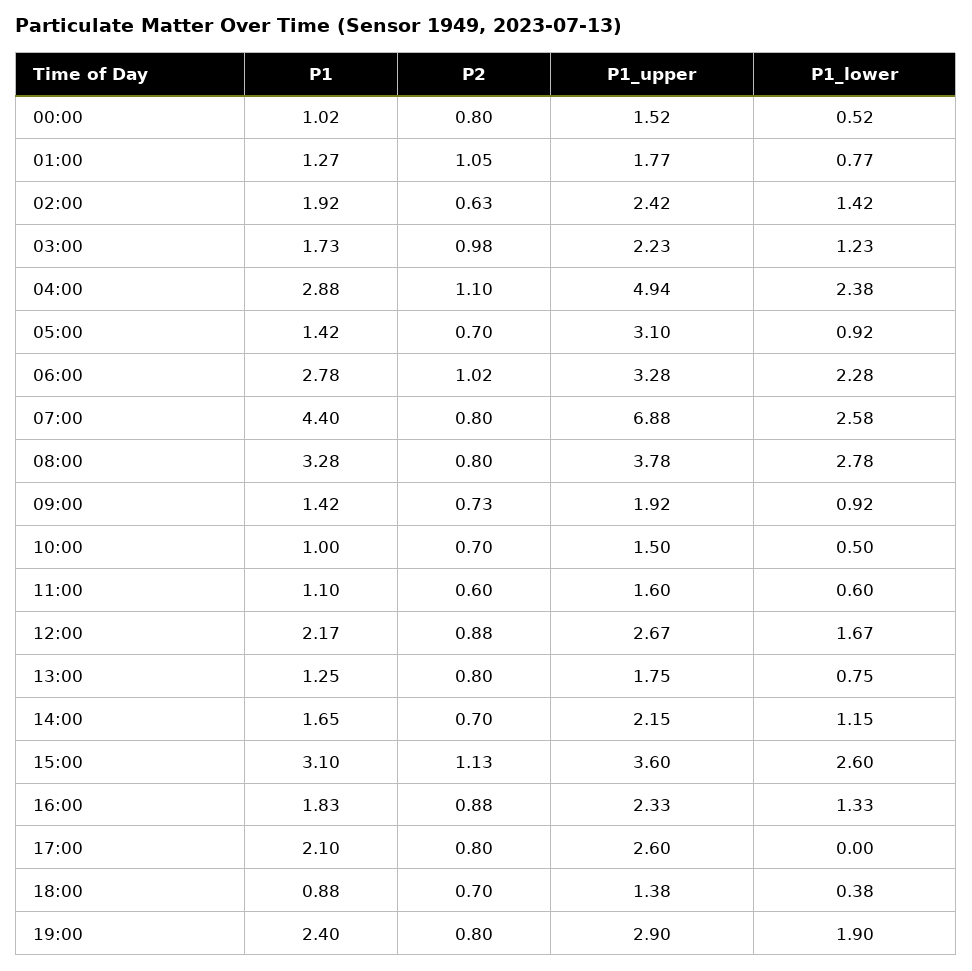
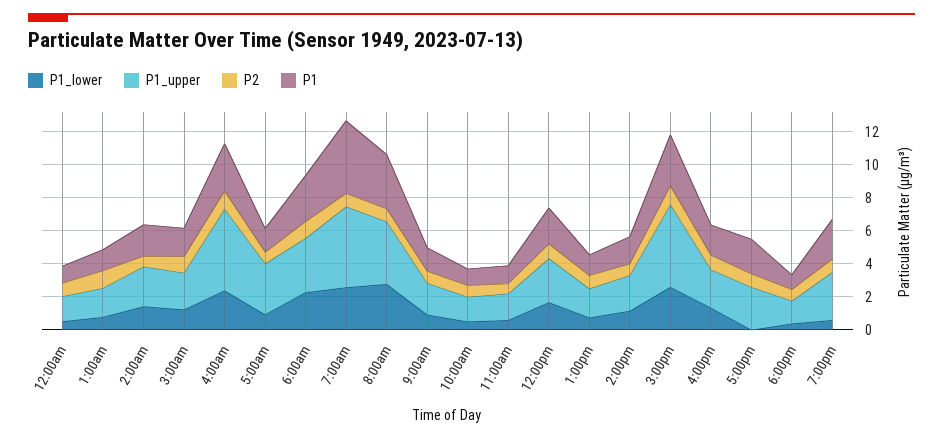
  {
    "P1": {
      "00:00": 1.02,
      "01:00": 1.27,
      "02:00": 1.92,
      "03:00": 1.73,
      "04:00": 2.88,
      "05:00": 1.42,
      "06:00": 2.78,
      "07:00": 4.4,
      "08:00": 3.28,
      "09:00": 1.42,
      "10:00": 1,
      "11:00": 1.1,
      "12:00": 2.17,
      "13:00": 1.25,
      "14:00": 1.65,
      "15:00": 3.1,
      "16:00": 1.83,
      "17:00": 2.1,
      "18:00": 0.88,
      "19:00": 2.4
    },
    "P2": {
      "00:00": 0.8,
      "01:00": 1.05,
      "02:00": 0.63,
      "03:00": 0.98,
      "04:00": 1.1,
      "05:00": 0.7,
      "06:00": 1.02,
      "07:00": 0.8,
      "08:00": 0.8,
      "09:00": 0.73,
      "10:00": 0.7,
      "11:00": 0.6,
      "12:00": 0.88,
      "13:00": 0.8,
      "14:00": 0.7,
      "15:00": 1.13,
      "16:00": 0.88,
      "17:00": 0.8,
      "18:00": 0.7,
      "19:00": 0.8
    },
    "P1_upper": {
      "00:00": 1.52,
      "01:00": 1.77,
      "02:00": 2.42,
      "03:00": 2.23,
      "04:00": 4.94,
      "05:00": 3.1,
      "06:00": 3.28,
-     "07:00": 6.88,
+     "07:00": 5,
      "08:00": 3.78,
      "09:00": 1.92,
      "10:00": 1.5,
      "11:00": 1.6,
      "12:00": 2.67,
      "13:00": 1.75,
      "14:00": 2.15,
-     "15:00": 3.6,
+     "15:00": 5,
      "16:00": 2.33,
      "17:00": 2.6,
      "18:00": 1.38,
      "19:00": 2.9
    },
    "P1_lower": {
      "00:00": 0.52,
      "01:00": 0.77,
      "02:00": 1.42,
      "03:00": 1.23,
      "04:00": 2.38,
      "05:00": 0.92,
      "06:00": 2.28,
      "07:00": 2.58,
      "08:00": 2.78,
      "09:00": 0.92,
      "10:00": 0.5,
      "11:00": 0.6,
      "12:00": 1.67,
      "13:00": 0.75,
      "14:00": 1.15,
      "15:00": 2.6,
      "16:00": 1.33,
      "17:00": 0,
      "18:00": 0.38,
-     "19:00": 1.9
+     "19:00": 0.5
    }
  }

